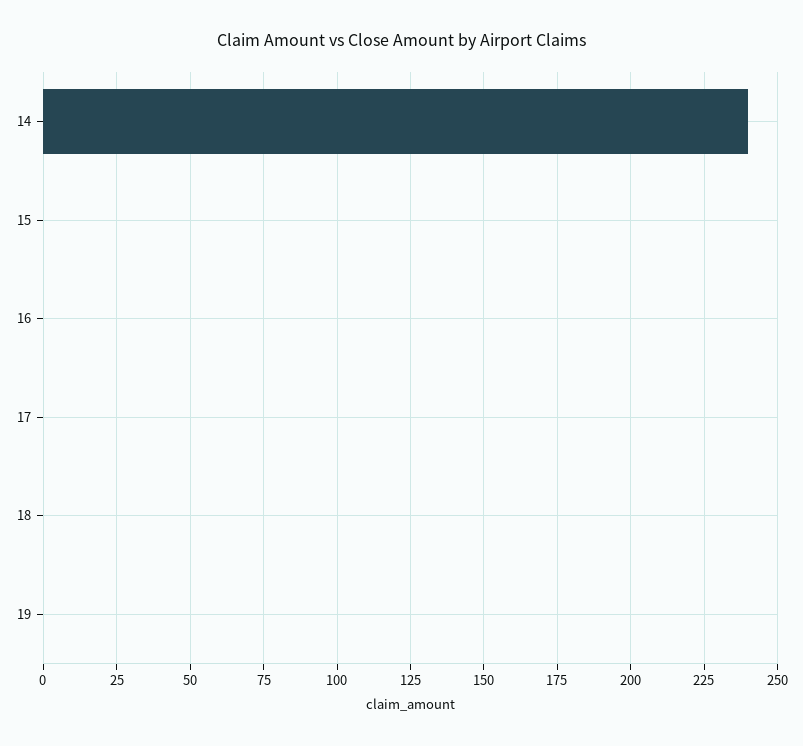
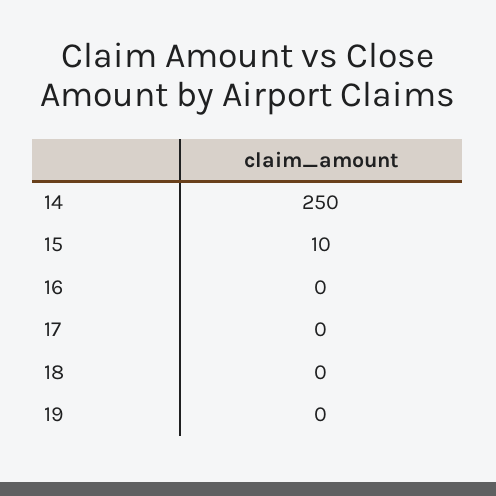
  {
-   "14": 240,
+   "14": 250,
-   "15": 0,
+   "15": 10,
    "16": 0,
    "17": 0,
    "18": 0,
    "19": 0
  }

